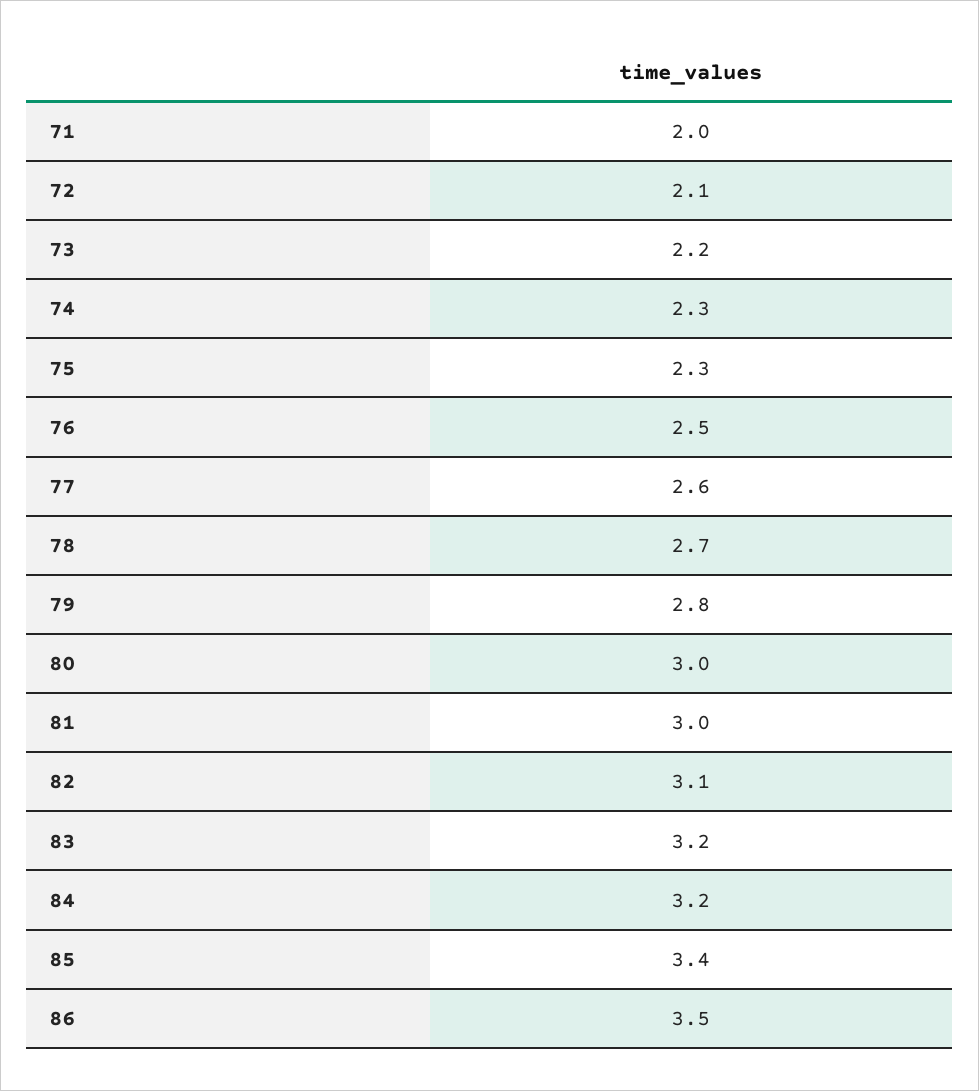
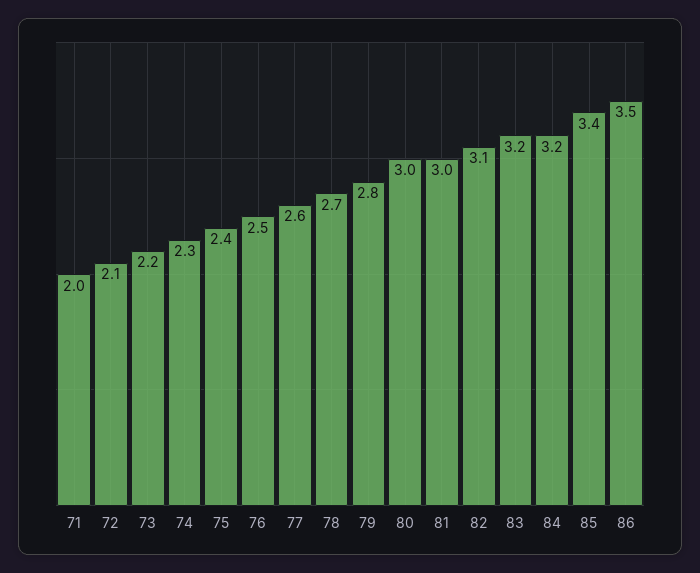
  {
    "71": 2,
    "72": 2.1,
    "73": 2.2,
    "74": 2.3,
-   "75": 2.3,
+   "75": 2.4,
    "76": 2.5,
    "77": 2.6,
    "78": 2.7,
    "79": 2.8,
    "80": 3,
    "81": 3,
    "82": 3.1,
    "83": 3.2,
    "84": 3.2,
    "85": 3.4,
    "86": 3.5
  }

